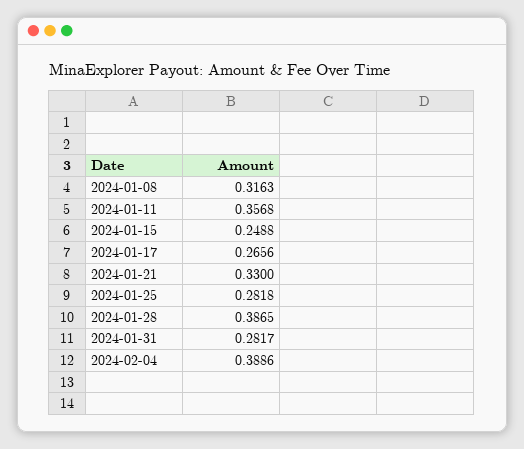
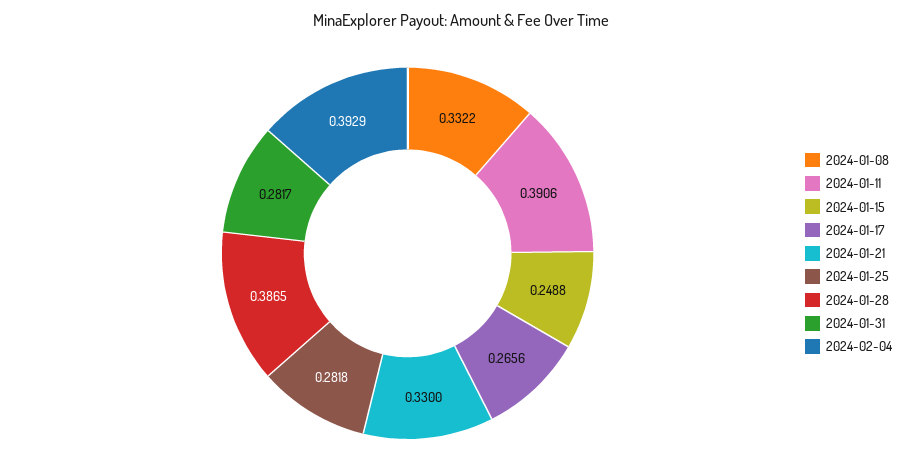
  {
-   "2024-01-08": 0.3163,
+   "2024-01-08": 0.3322,
-   "2024-01-11": 0.3568,
+   "2024-01-11": 0.3906,
    "2024-01-15": 0.2488,
    "2024-01-17": 0.2656,
    "2024-01-21": 0.33,
    "2024-01-25": 0.2818,
    "2024-01-28": 0.3865,
    "2024-01-31": 0.2817,
-   "2024-02-04": 0.3886
+   "2024-02-04": 0.3929
  }

